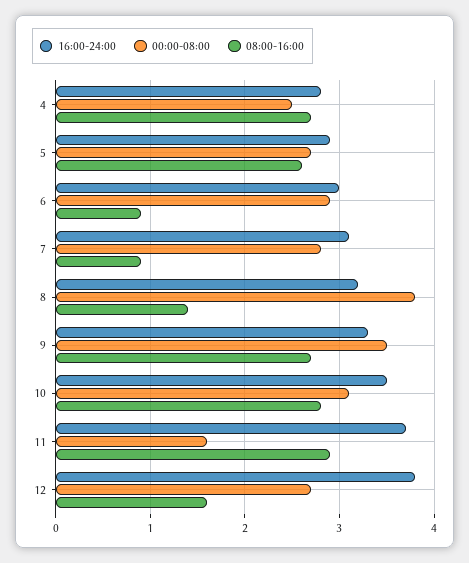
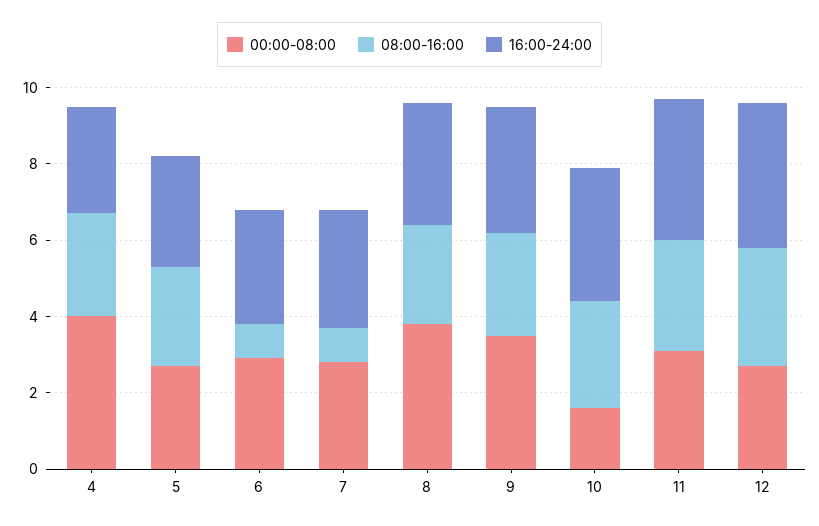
  {
    "16:00-24:00": {
      "4": 2.8,
      "5": 2.9,
      "6": 3,
      "7": 3.1,
      "8": 3.2,
      "9": 3.3,
      "10": 3.5,
      "11": 3.7,
      "12": 3.8
    },
    "00:00-08:00": {
-     "4": 2.5,
+     "4": 4,
      "5": 2.7,
      "6": 2.9,
      "7": 2.8,
      "8": 3.8,
      "9": 3.5,
-     "10": 3.1,
+     "10": 1.5,
-     "11": 1.6,
+     "11": 3,
      "12": 2.7
    },
    "08:00-16:00": {
      "4": 2.7,
      "5": 2.6,
      "6": 0.9,
      "7": 0.9,
-     "8": 1.4,
+     "8": 2.5,
      "9": 2.7,
      "10": 2.8,
      "11": 2.9,
-     "12": 1.6
+     "12": 3
    }
  }

